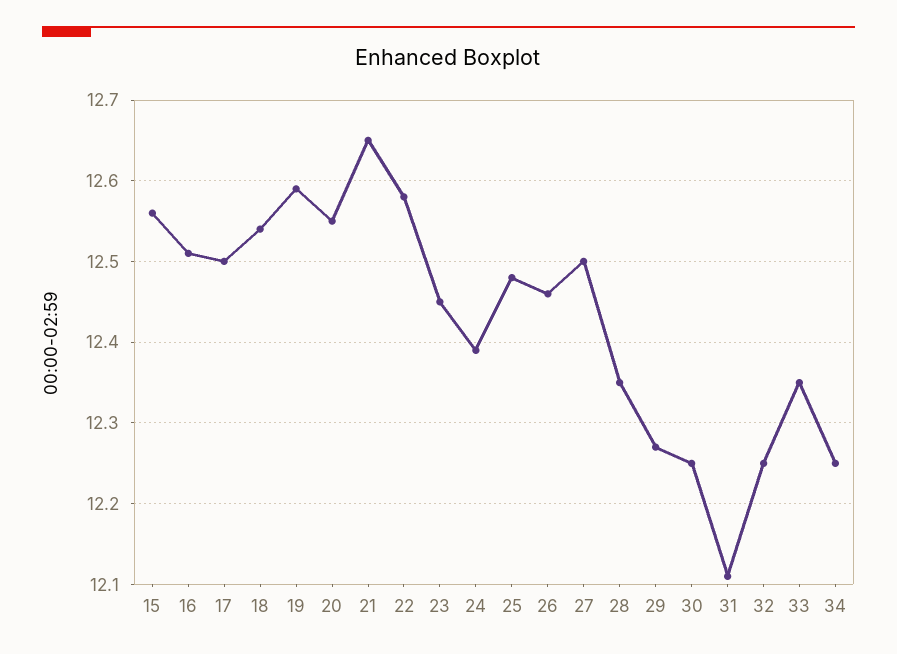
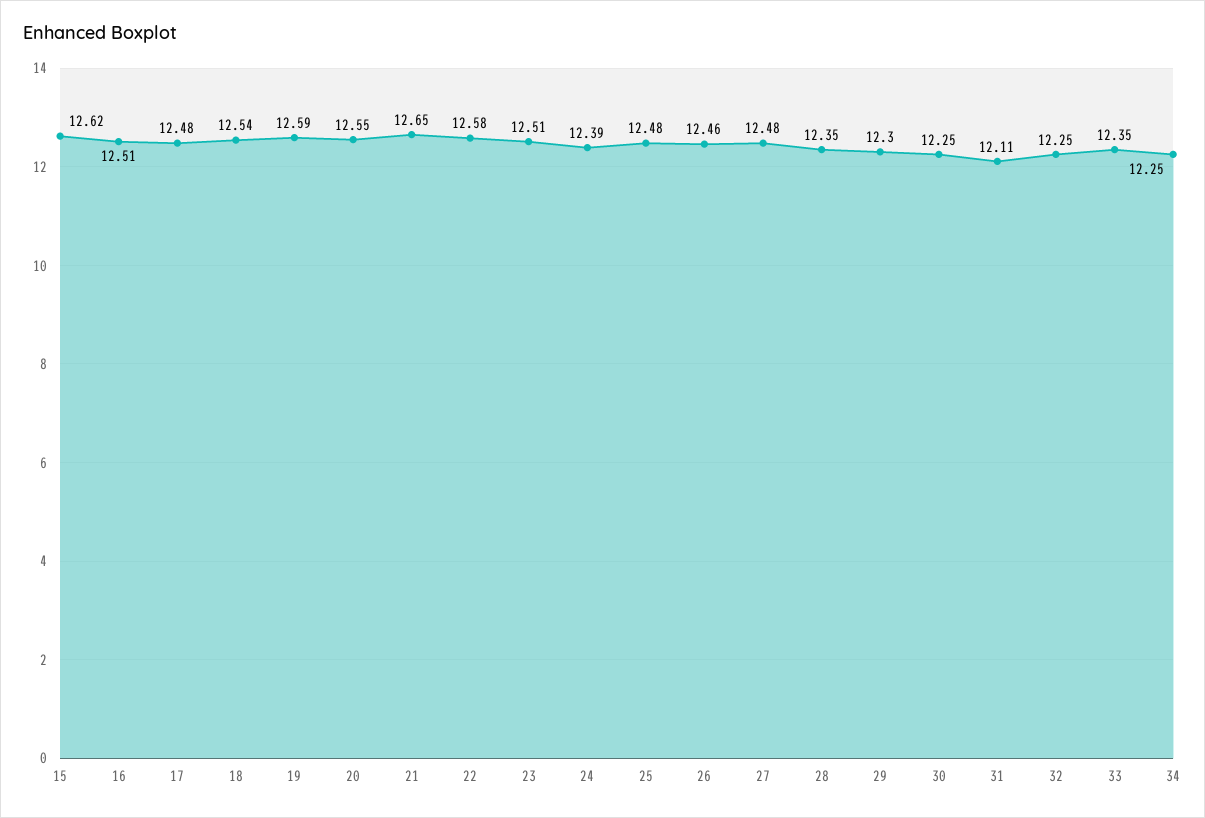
  {
-   "15": 12.56,
+   "15": 12.62,
    "16": 12.51,
-   "17": 12.5,
+   "17": 12.48,
    "18": 12.54,
    "19": 12.59,
    "20": 12.55,
    "21": 12.65,
    "22": 12.58,
-   "23": 12.45,
+   "23": 12.51,
    "24": 12.39,
    "25": 12.48,
    "26": 12.46,
-   "27": 12.5,
+   "27": 12.48,
    "28": 12.35,
-   "29": 12.27,
+   "29": 12.3,
    "30": 12.25,
    "31": 12.11,
    "32": 12.25,
    "33": 12.35,
    "34": 12.25
  }

